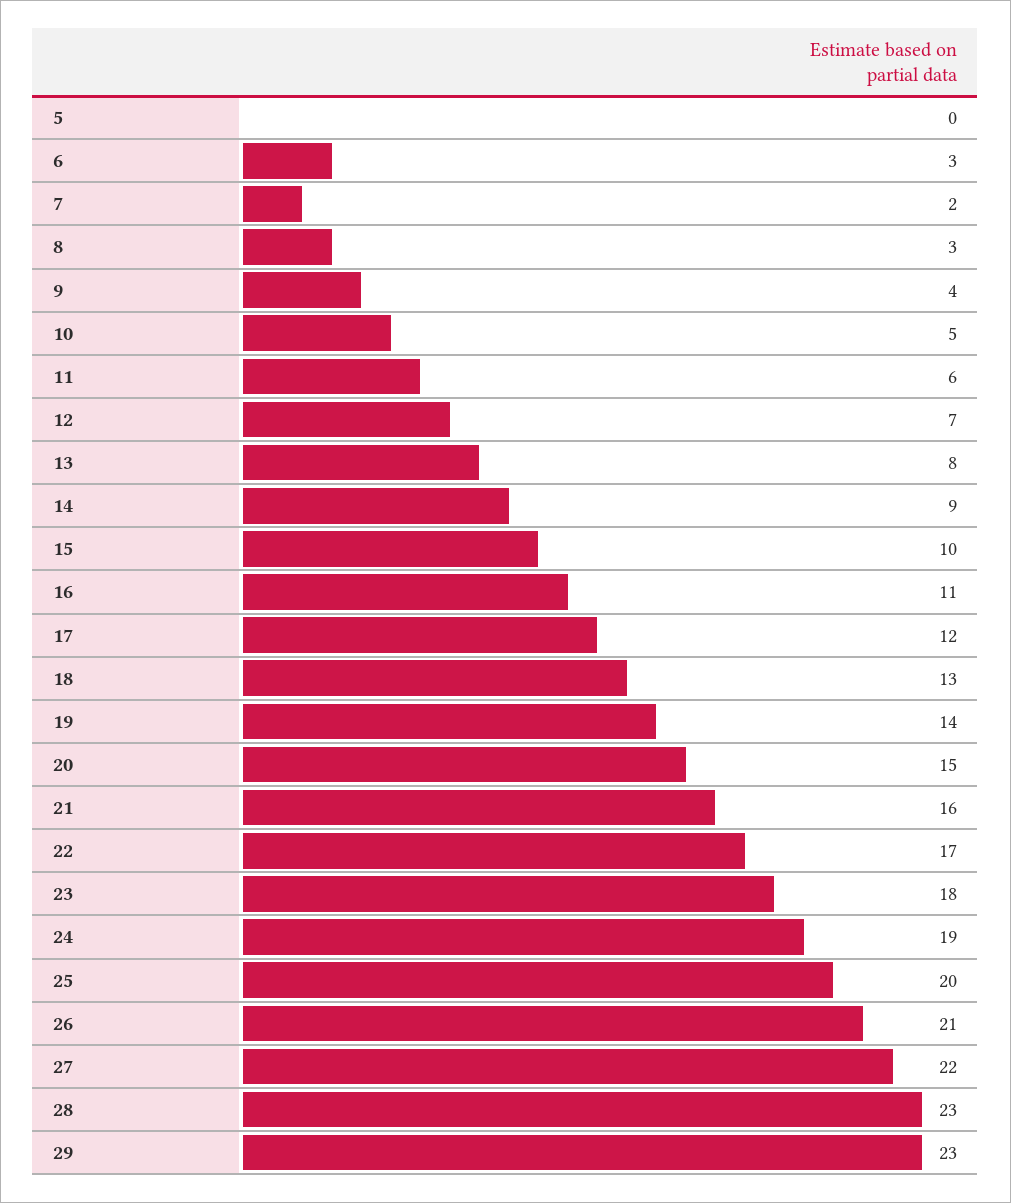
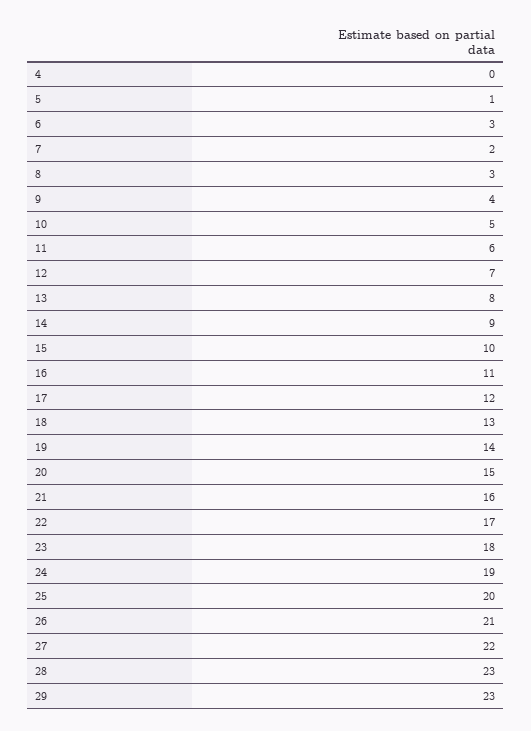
  {
-   "5": 0,
+   "5": 1,
    "6": 3,
    "7": 2,
    "8": 3,
    "9": 4,
    "10": 5,
    "11": 6,
    "12": 7,
    "13": 8,
    "14": 9,
    "15": 10,
    "16": 11,
    "17": 12,
    "18": 13,
    "19": 14,
    "20": 15,
    "21": 16,
    "22": 17,
    "23": 18,
    "24": 19,
    "25": 20,
    "26": 21,
    "27": 22,
    "28": 23,
-   "29": 23
+   "29": 23,
+   "4": 0
  }

